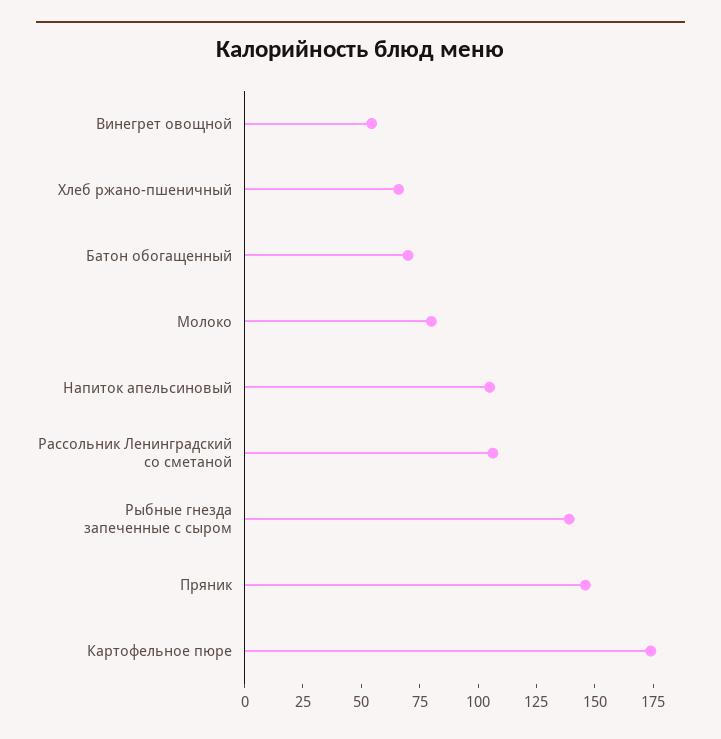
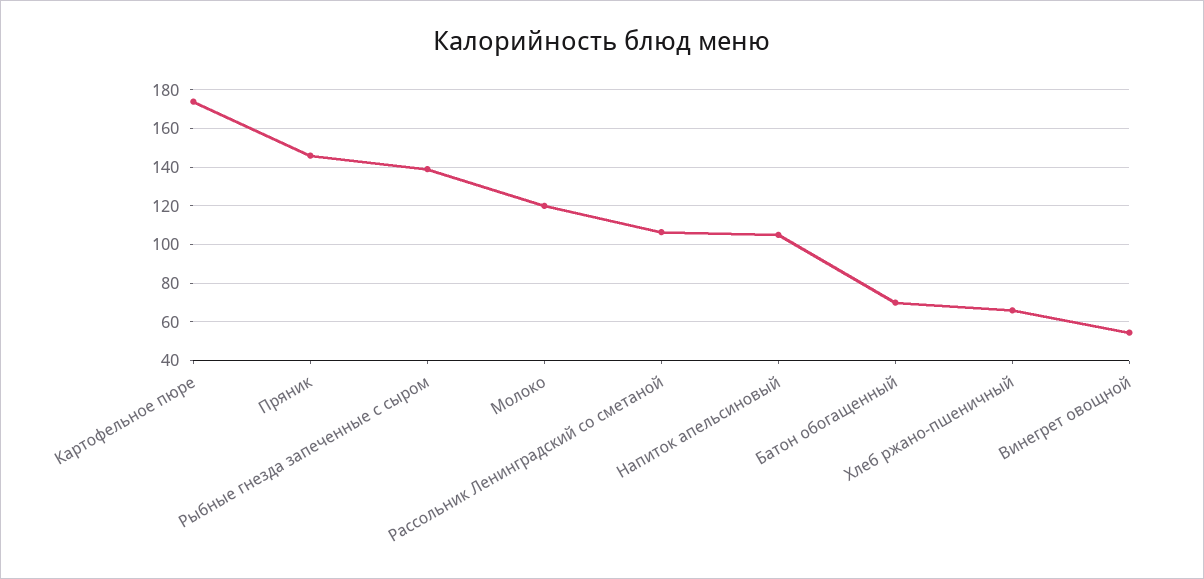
  {
    "Винегрет овощной": 55,
    "Хлеб ржано-пшеничный": 65,
    "Батон обогащенный": 70,
-   "Молоко": 80,
+   "Молоко": 120,
    "Напиток апельсиновый": 105,
    "Рассольник Ленинградский со сметаной": 105,
    "Рыбные гнезда запеченные с сыром": 140,
    "Пряник": 145,
    "Картофельное пюре": 175
  }

